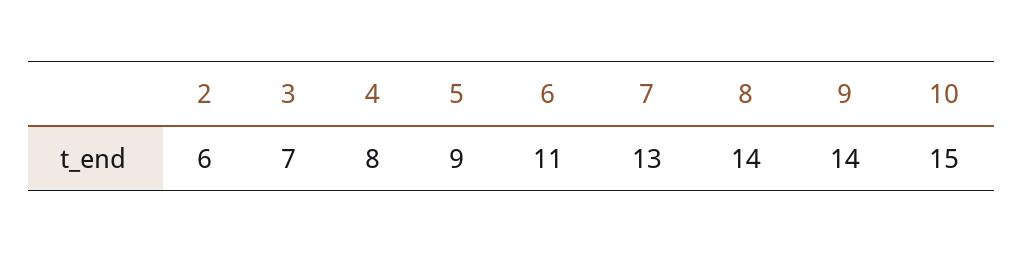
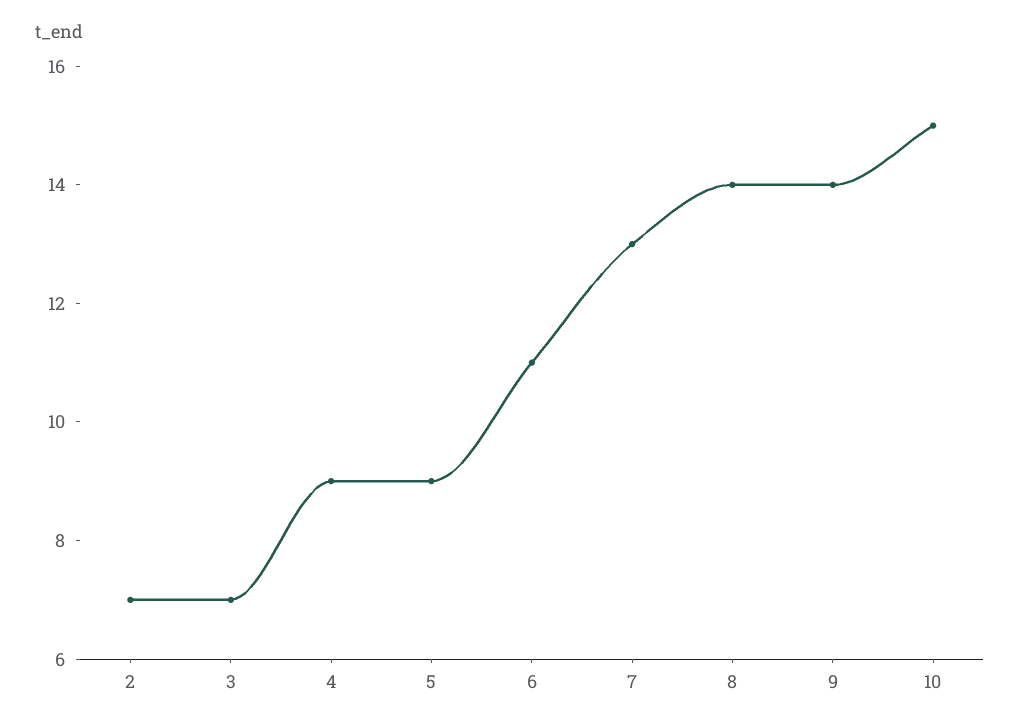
  {
-   "2": 6,
+   "2": 7,
    "3": 7,
-   "4": 8,
+   "4": 9,
    "5": 9,
    "6": 11,
    "7": 13,
    "8": 14,
    "9": 14,
    "10": 15
  }

